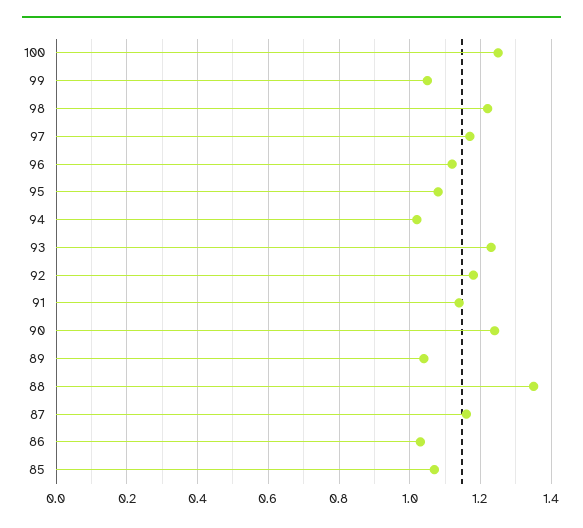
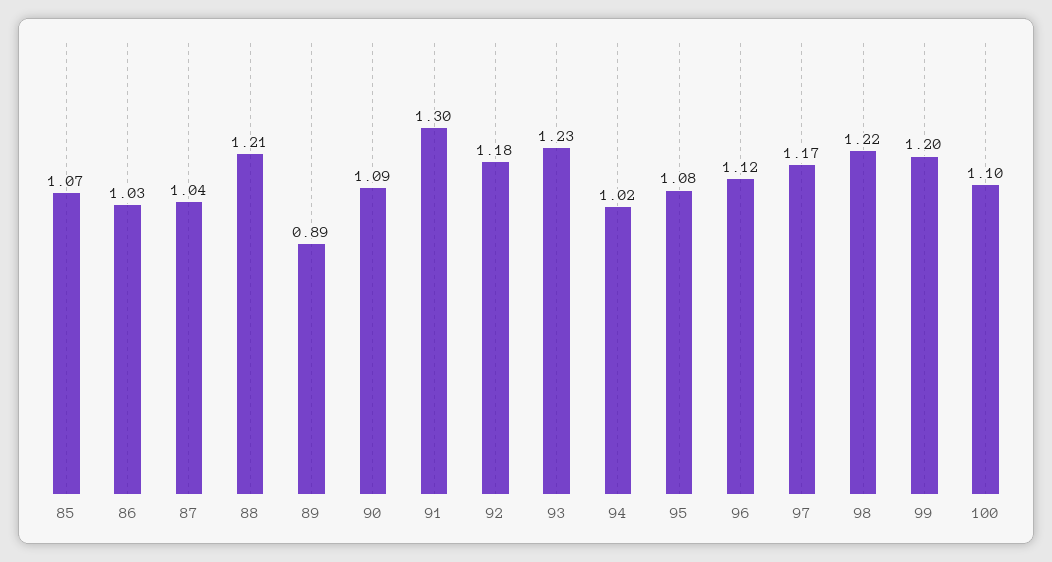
  {
-   "100": 1.25,
+   "100": 1.1,
-   "99": 1.05,
+   "99": 1.2,
    "98": 1.22,
    "97": 1.17,
    "96": 1.12,
    "95": 1.08,
    "94": 1.02,
    "93": 1.23,
    "92": 1.18,
-   "91": 1.15,
+   "91": 1.3,
-   "90": 1.25,
+   "90": 1.09,
-   "89": 1.05,
+   "89": 0.89,
-   "88": 1.35,
+   "88": 1.21,
-   "87": 1.15,
+   "87": 1.04,
    "86": 1.03,
    "85": 1.07
  }

